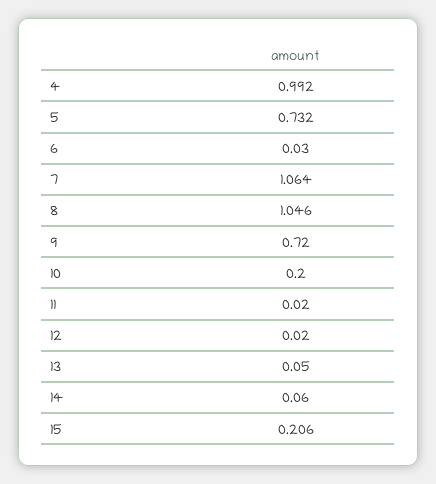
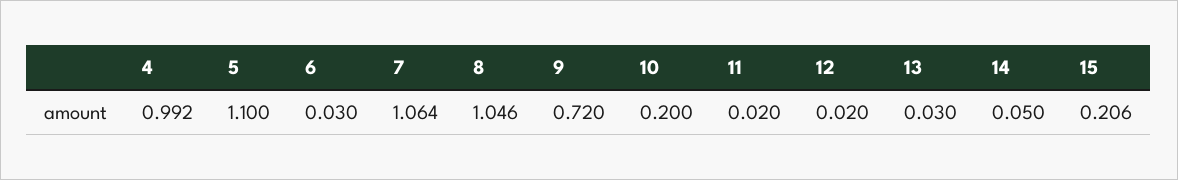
  {
    "4": 0.992,
-   "5": 0.732,
+   "5": 1.1,
    "6": 0.03,
    "7": 1.064,
    "8": 1.046,
    "9": 0.72,
    "10": 0.2,
    "11": 0.02,
    "12": 0.02,
-   "13": 0.05,
+   "13": 0.03,
-   "14": 0.06,
+   "14": 0.05,
    "15": 0.206
  }

